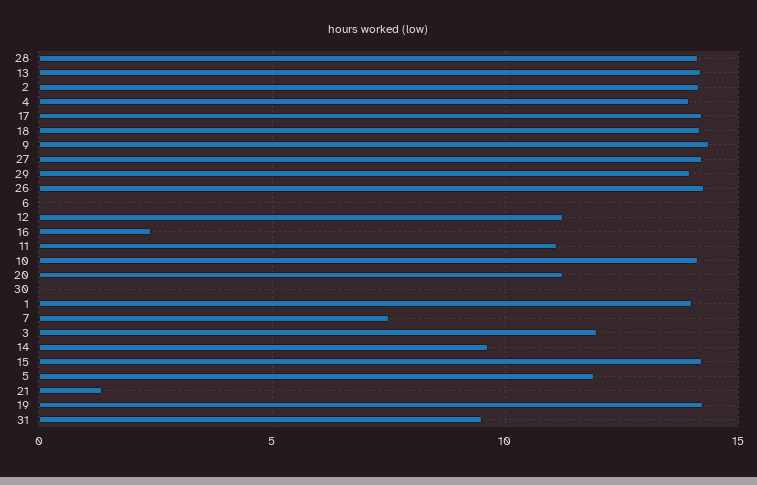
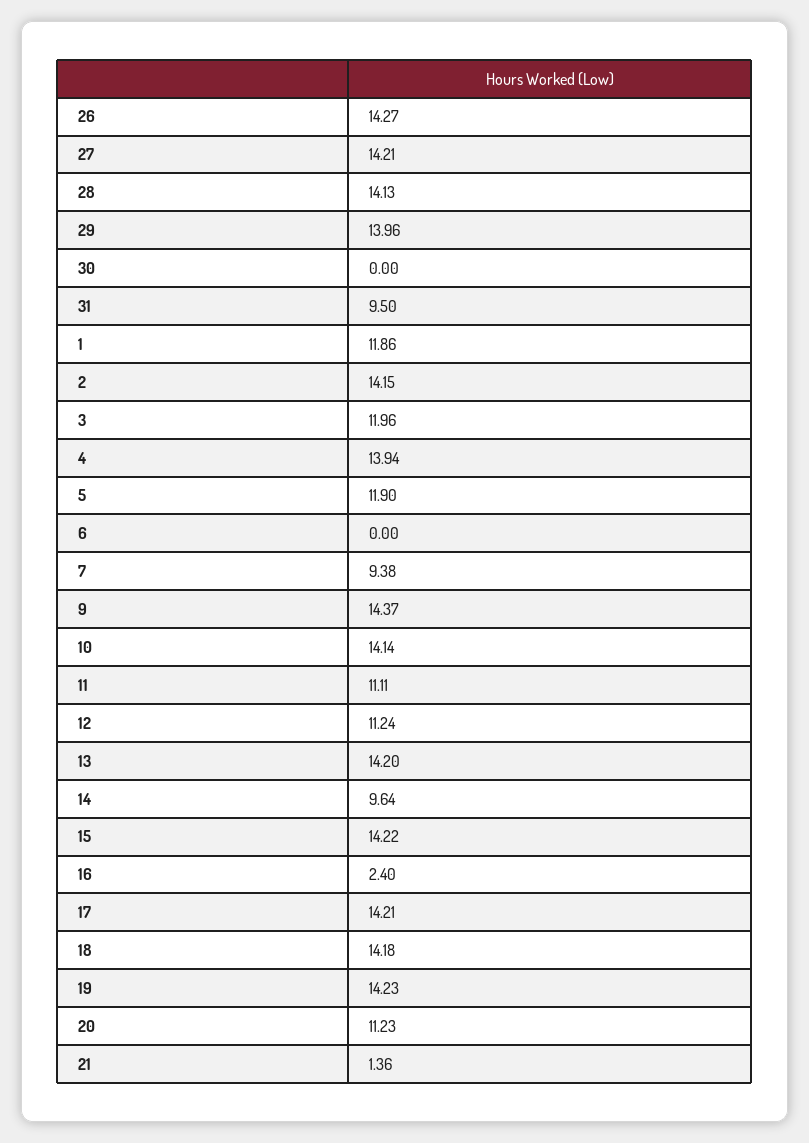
  {
    "28": 14.13,
    "13": 14.2,
    "2": 14.15,
    "4": 13.94,
    "17": 14.21,
    "18": 14.18,
    "9": 14.37,
    "27": 14.21,
    "29": 13.96,
    "26": 14.27,
    "6": 0,
    "12": 11.24,
    "16": 2.4,
    "11": 11.11,
    "10": 14.14,
    "20": 11.23,
    "30": 0,
-   "1": 14,
+   "1": 11.86,
-   "7": 7.5,
+   "7": 9.38,
    "3": 11.96,
    "14": 9.64,
    "15": 14.22,
    "5": 11.9,
    "21": 1.36,
    "19": 14.23,
    "31": 9.5
  }

